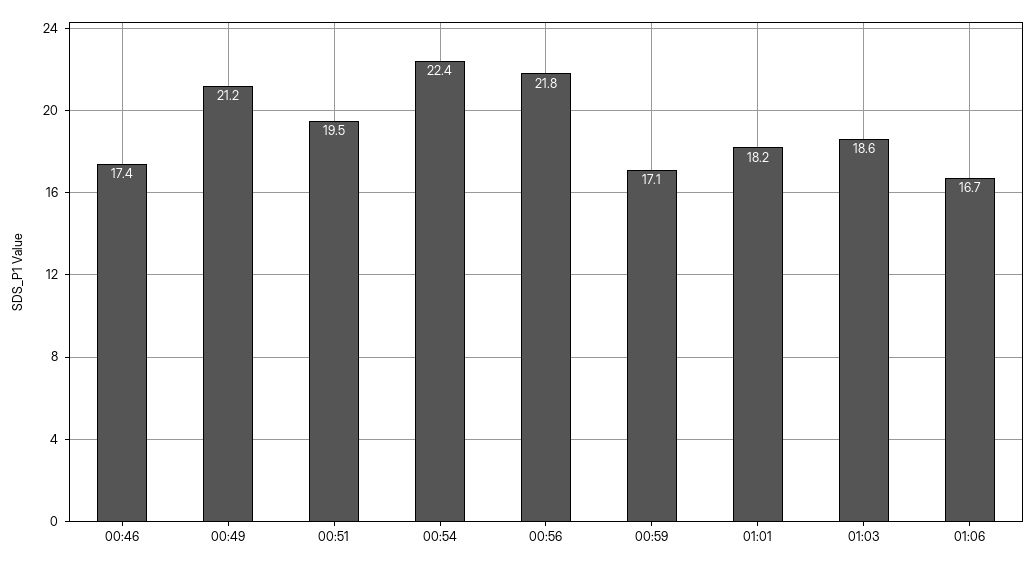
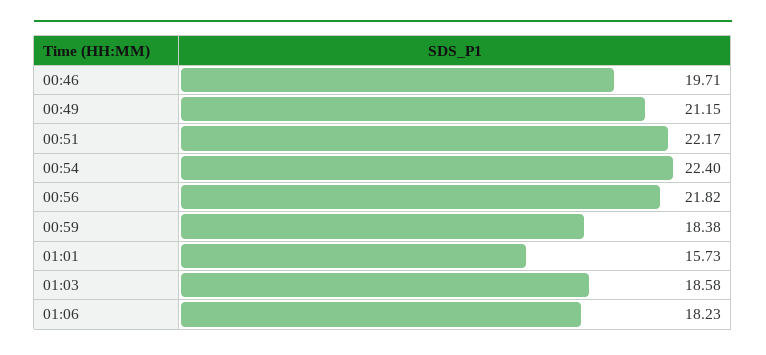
  {
-   "00:46": 17.4,
+   "00:46": 19.71,
    "00:49": 21.15,
-   "00:51": 19.5,
+   "00:51": 22.17,
    "00:54": 22.4,
    "00:56": 21.82,
-   "00:59": 17.1,
+   "00:59": 18.38,
-   "01:01": 18.2,
+   "01:01": 15.73,
    "01:03": 18.58,
-   "01:06": 16.7
+   "01:06": 18.23
  }

